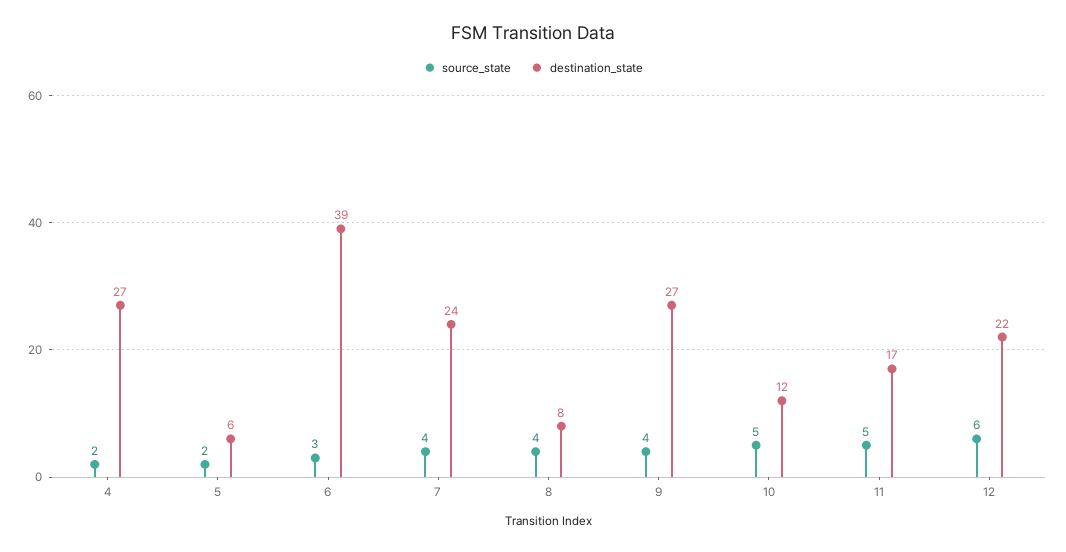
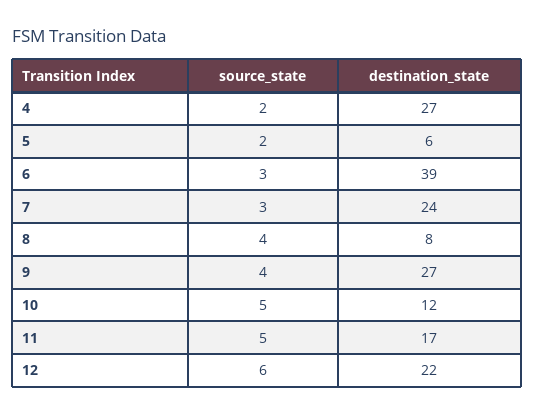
  {
    "source_state": {
      "4": 2,
      "5": 2,
      "6": 3,
-     "7": 4,
+     "7": 3,
      "8": 4,
      "9": 4,
      "10": 5,
      "11": 5,
      "12": 6
    },
    "destination_state": {
      "4": 27,
      "5": 6,
      "6": 39,
      "7": 24,
      "8": 8,
      "9": 27,
      "10": 12,
      "11": 17,
      "12": 22
    }
  }

